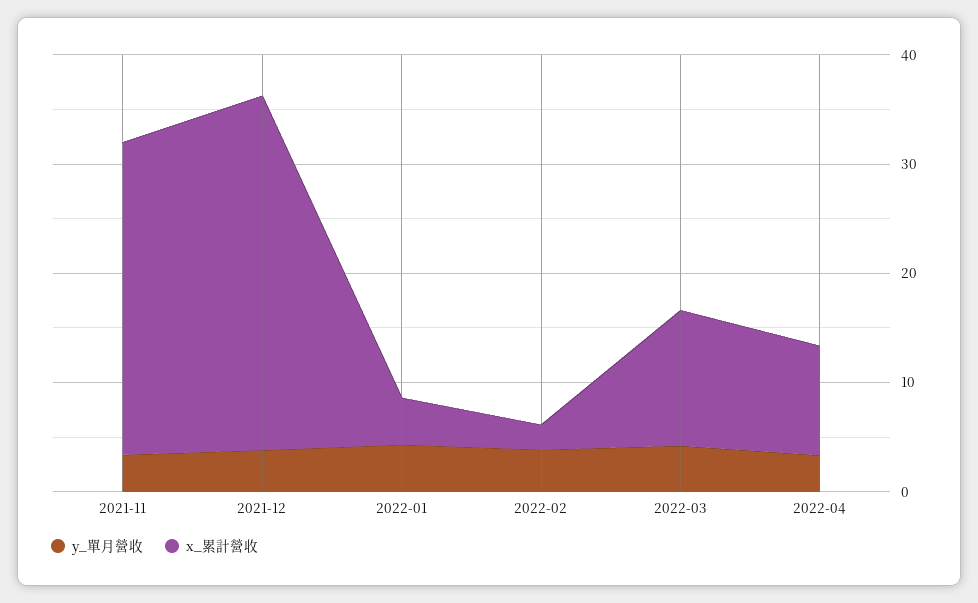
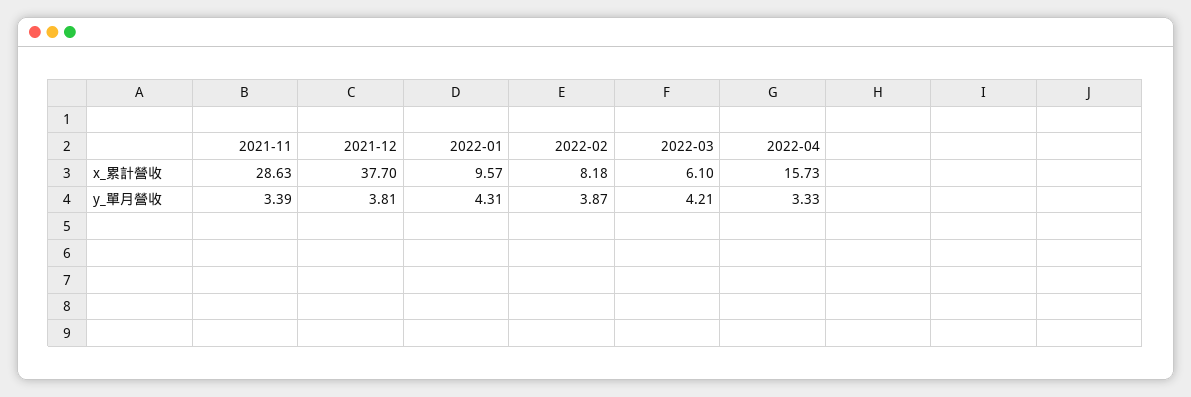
  {
    "y_單月營收": {
      "2021-11": 3.39,
      "2021-12": 3.81,
      "2022-01": 4.31,
      "2022-02": 3.87,
      "2022-03": 4.21,
      "2022-04": 3.33
    },
    "x_累計營收": {
      "2021-11": 28.63,
-     "2021-12": 32,
+     "2021-12": 37.7,
-     "2022-01": 4,
+     "2022-01": 9.57,
-     "2022-02": 2,
+     "2022-02": 8.18,
-     "2022-03": 12,
+     "2022-03": 6.1,
-     "2022-04": 10
+     "2022-04": 15.73
    }
  }

